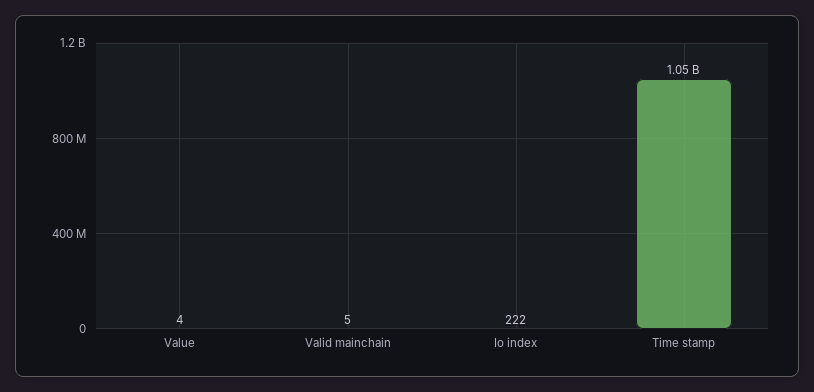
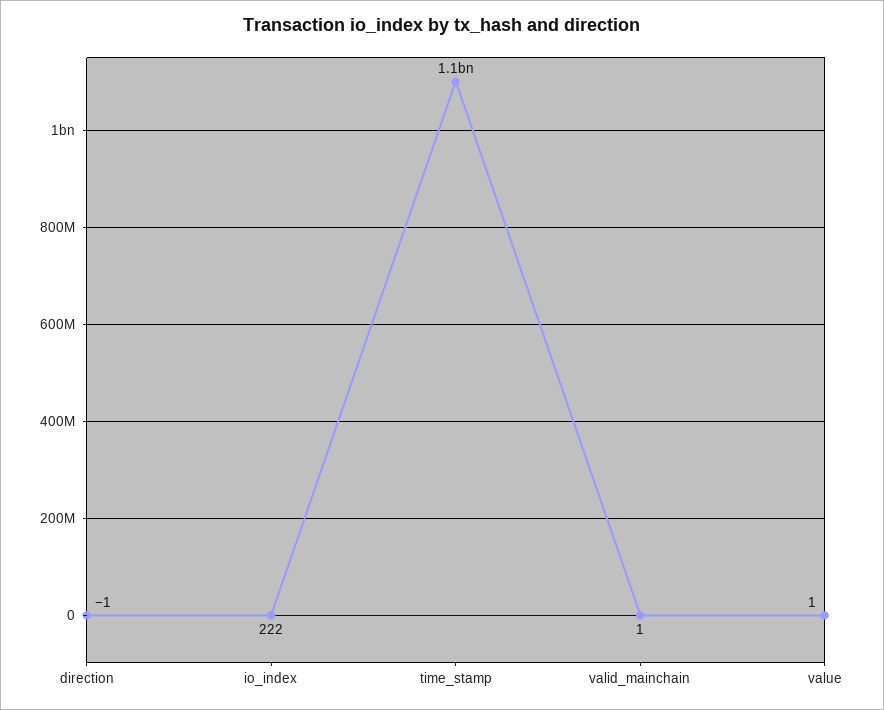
  {
-   "Value": 4,
+   "Value": 1,
-   "Valid mainchain": 5,
+   "Valid mainchain": 1,
    "Io index": 222,
-   "Time stamp": 1050000000
+   "Time stamp": 1050000000,
+   "direction": -1
  }

